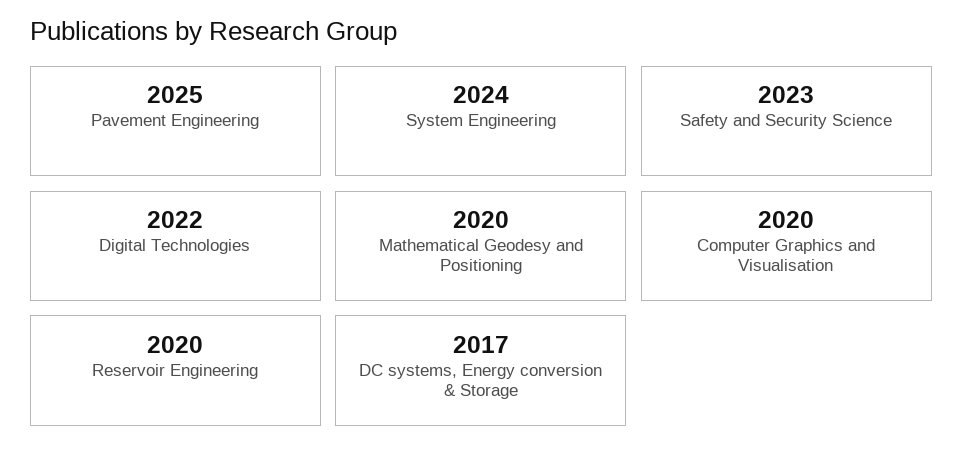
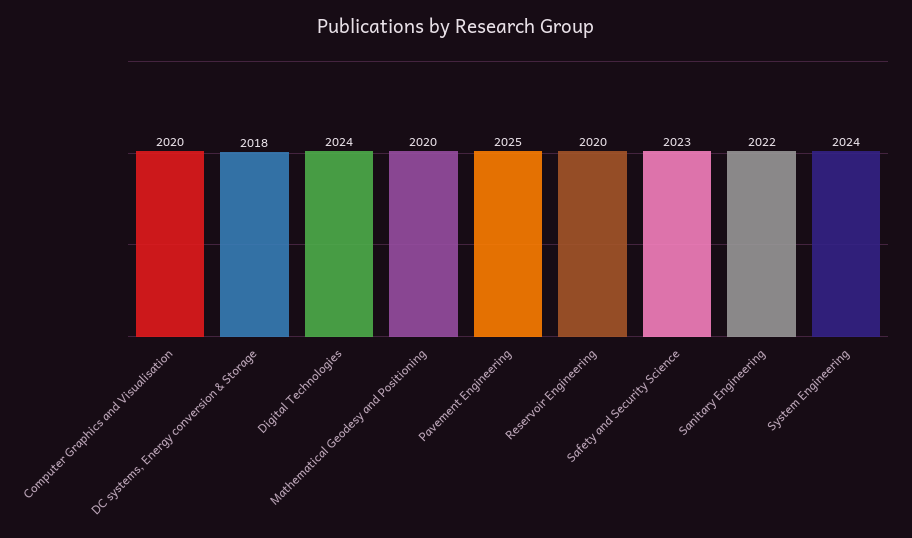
  {
    "Pavement Engineering": 2025,
    "System Engineering": 2024,
    "Safety and Security Science": 2023,
-   "Digital Technologies": 2022,
+   "Digital Technologies": 2024,
    "Mathematical Geodesy and Positioning": 2020,
    "Computer Graphics and Visualisation": 2020,
    "Reservoir Engineering": 2020,
-   "DC systems, Energy conversion & Storage": 2017
+   "DC systems, Energy conversion & Storage": 2018,
+   "Sanitary Engineering": 2022
  }

